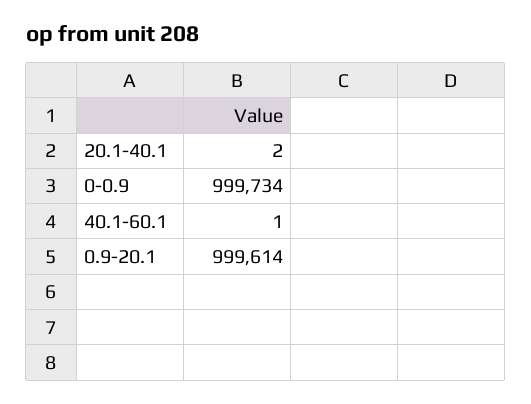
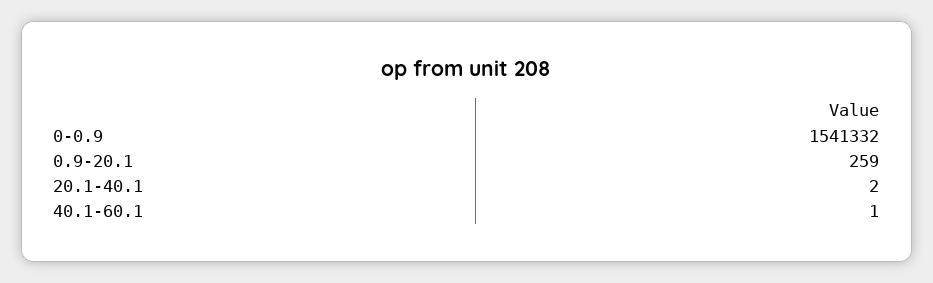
  {
    "20.1-40.1": 2,
-   "0-0.9": 999734,
+   "0-0.9": 1541332,
    "40.1-60.1": 1,
-   "0.9-20.1": 999614
+   "0.9-20.1": 259
  }

